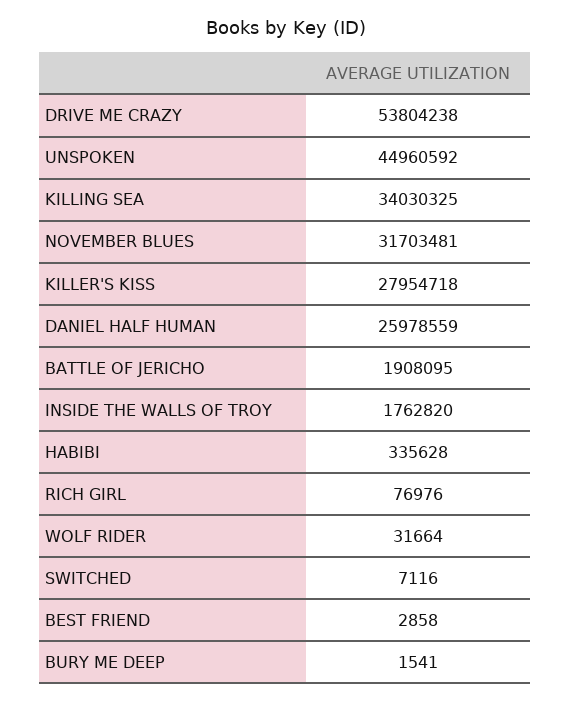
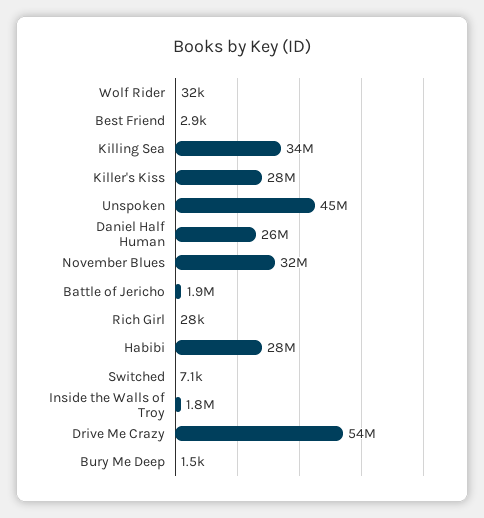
  {
    "DRIVE ME CRAZY": 53804238,
    "UNSPOKEN": 44960592,
    "KILLING SEA": 34030325,
    "NOVEMBER BLUES": 31703481,
    "KILLER'S KISS": 27954718,
    "DANIEL HALF HUMAN": 25978559,
    "BATTLE OF JERICHO": 1908095,
    "INSIDE THE WALLS OF TROY": 1762820,
-   "HABIBI": 335628,
+   "HABIBI": 28000000,
-   "RICH GIRL": 76976,
+   "RICH GIRL": 28000,
    "WOLF RIDER": 31664,
    "SWITCHED": 7116,
    "BEST FRIEND": 2858,
    "BURY ME DEEP": 1541
  }

